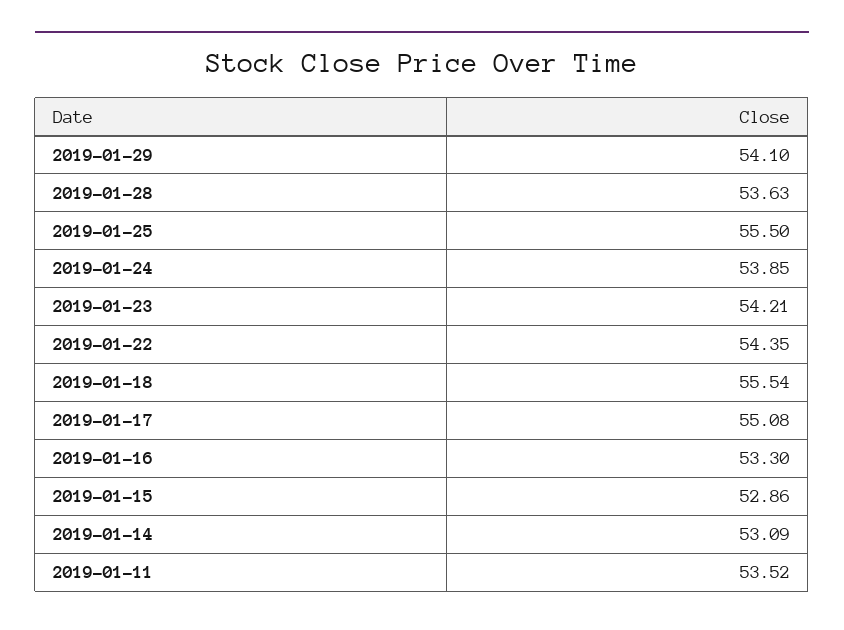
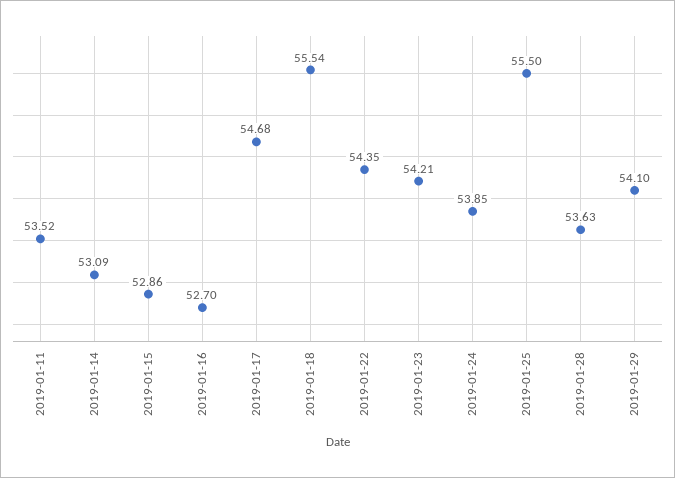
  {
    "2019-01-29": 54.1,
    "2019-01-28": 53.63,
    "2019-01-25": 55.5,
    "2019-01-24": 53.85,
    "2019-01-23": 54.21,
    "2019-01-22": 54.35,
    "2019-01-18": 55.54,
-   "2019-01-17": 55.08,
+   "2019-01-17": 54.68,
-   "2019-01-16": 53.3,
+   "2019-01-16": 52.7,
    "2019-01-15": 52.86,
    "2019-01-14": 53.09,
    "2019-01-11": 53.52
  }

